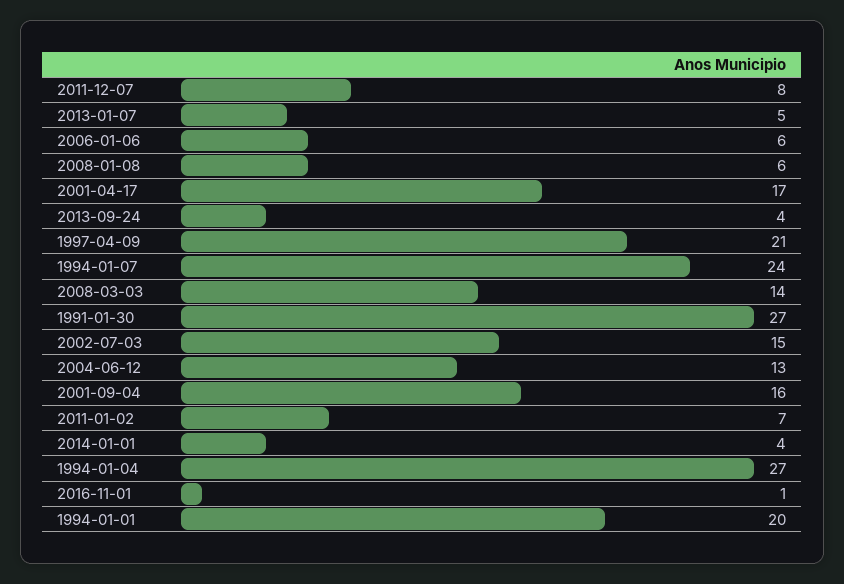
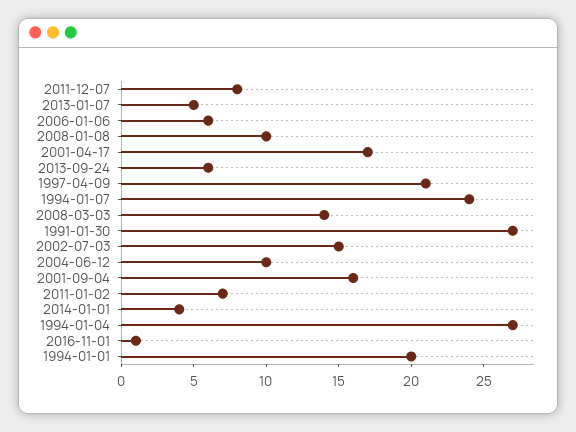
  {
    "2011-12-07": 8,
    "2013-01-07": 5,
    "2006-01-06": 6,
-   "2008-01-08": 6,
+   "2008-01-08": 10,
    "2001-04-17": 17,
-   "2013-09-24": 4,
+   "2013-09-24": 6,
    "1997-04-09": 21,
    "1994-01-07": 24,
    "2008-03-03": 14,
    "1991-01-30": 27,
    "2002-07-03": 15,
-   "2004-06-12": 13,
+   "2004-06-12": 10,
    "2001-09-04": 16,
    "2011-01-02": 7,
    "2014-01-01": 4,
    "1994-01-04": 27,
    "2016-11-01": 1,
    "1994-01-01": 20
  }

